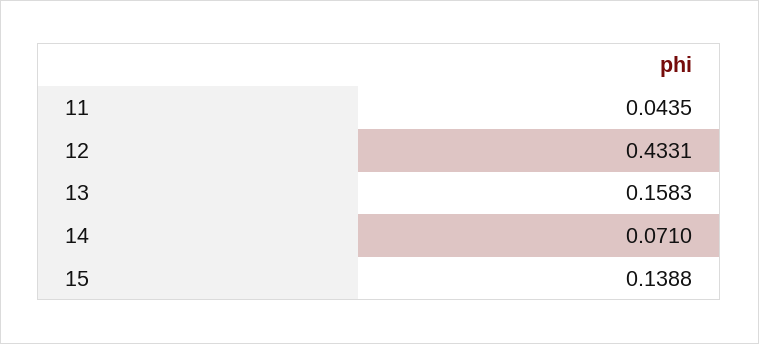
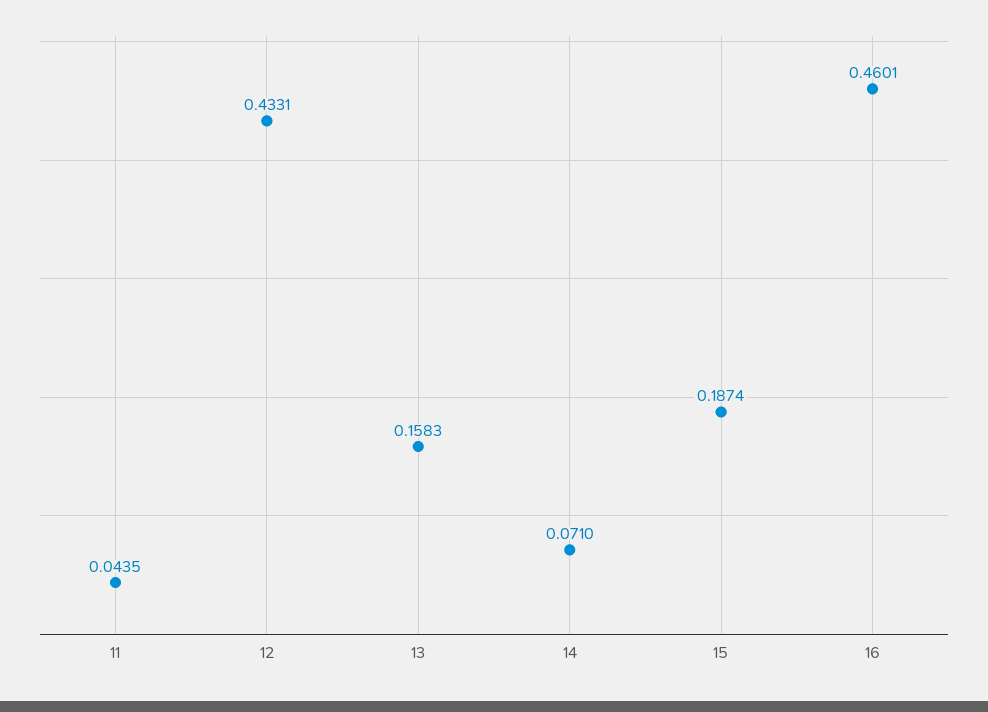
  {
    "11": 0.0435,
    "12": 0.4331,
    "13": 0.1583,
    "14": 0.071,
-   "15": 0.1388
+   "15": 0.1874,
+   "16": 0.4601
  }

